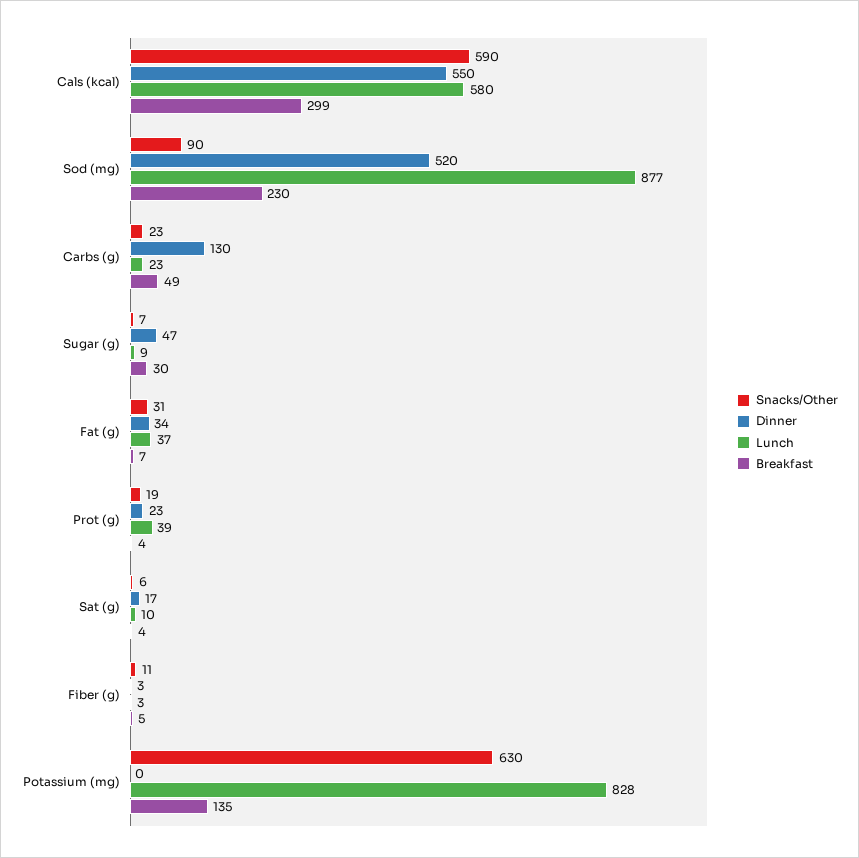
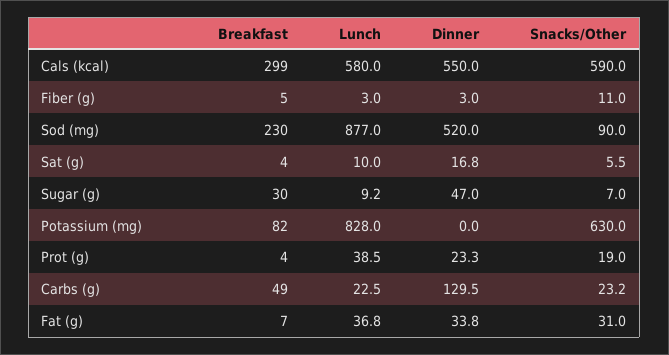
  {
    "Snacks/Other": {
      "Cals (kcal)": 590,
      "Sod (mg)": 90,
      "Carbs (g)": 23.2,
      "Sugar (g)": 7,
      "Fat (g)": 31,
      "Prot (g)": 19,
      "Sat (g)": 5.5,
      "Fiber (g)": 11,
      "Potassium (mg)": 630
    },
    "Dinner": {
      "Cals (kcal)": 550,
      "Sod (mg)": 520,
      "Carbs (g)": 129.5,
      "Sugar (g)": 47,
      "Fat (g)": 33.8,
      "Prot (g)": 23.3,
      "Sat (g)": 16.8,
      "Fiber (g)": 3,
      "Potassium (mg)": 0
    },
    "Lunch": {
      "Cals (kcal)": 580,
      "Sod (mg)": 877,
      "Carbs (g)": 22.5,
      "Sugar (g)": 9.2,
      "Fat (g)": 36.8,
      "Prot (g)": 38.5,
      "Sat (g)": 10,
      "Fiber (g)": 3,
      "Potassium (mg)": 828
    },
    "Breakfast": {
      "Cals (kcal)": 299,
      "Sod (mg)": 230,
      "Carbs (g)": 49,
      "Sugar (g)": 30,
      "Fat (g)": 7,
      "Prot (g)": 4,
      "Sat (g)": 4,
      "Fiber (g)": 5,
-     "Potassium (mg)": 135
+     "Potassium (mg)": 82
    }
  }

